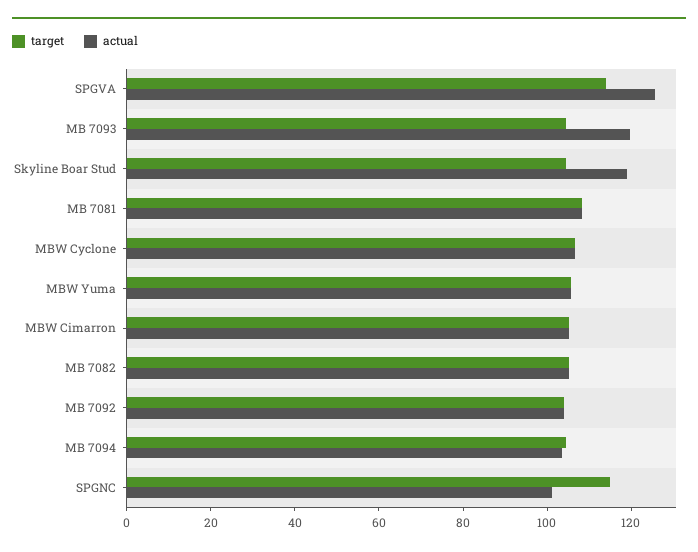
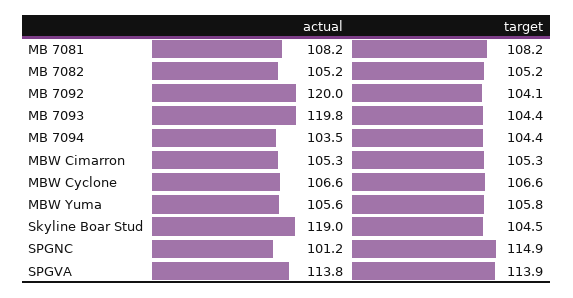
  {
    "target": {
      "SPGVA": 113.9,
      "MB 7093": 104.4,
      "Skyline Boar Stud": 104.5,
      "MB 7081": 108.2,
      "MBW Cyclone": 106.6,
      "MBW Yuma": 105.8,
      "MBW Cimarron": 105.3,
      "MB 7082": 105.2,
      "MB 7092": 104.1,
      "MB 7094": 104.4,
      "SPGNC": 114.9
    },
    "actual": {
-     "SPGVA": 125,
+     "SPGVA": 113.8,
      "MB 7093": 119.8,
      "Skyline Boar Stud": 119,
      "MB 7081": 108.2,
      "MBW Cyclone": 106.6,
      "MBW Yuma": 105.6,
      "MBW Cimarron": 105.3,
      "MB 7082": 105.2,
-     "MB 7092": 105,
+     "MB 7092": 120,
      "MB 7094": 103.5,
      "SPGNC": 101.2
    }
  }

